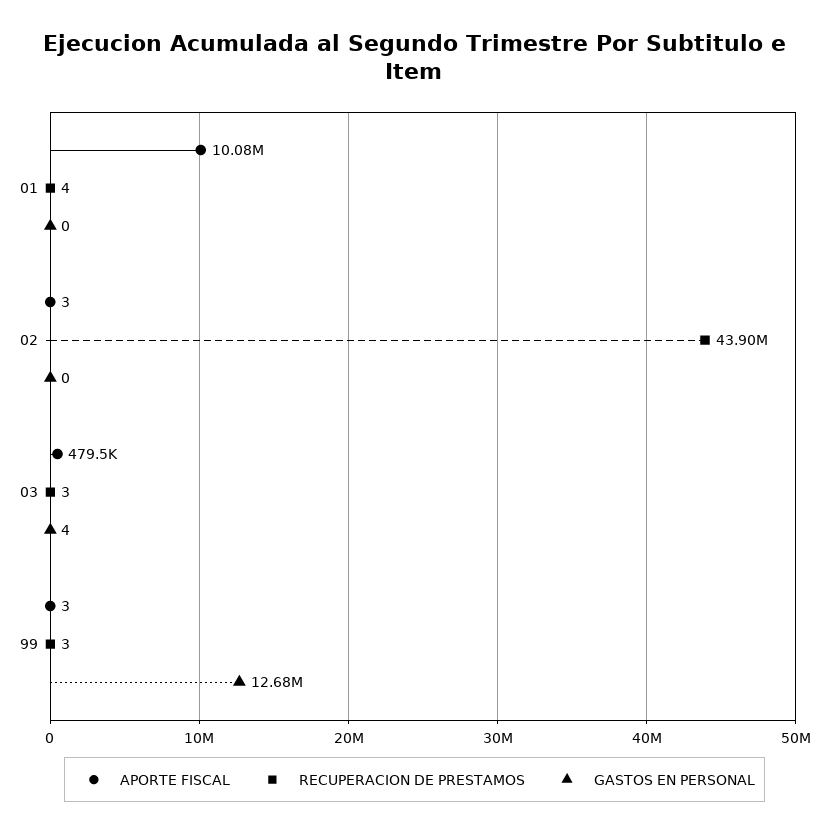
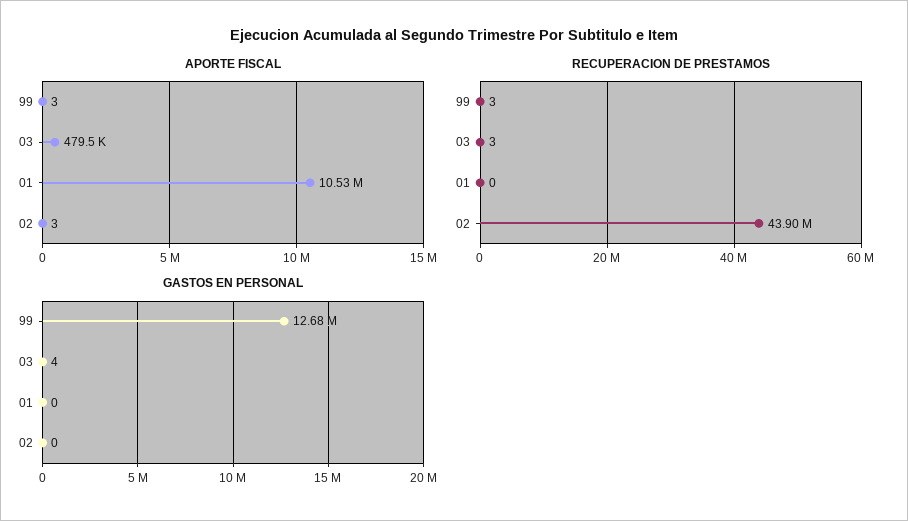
  {
    "APORTE FISCAL": {
-     "01": 10080000,
+     "01": 10530000,
      "02": 3,
      "03": 479500,
      "99": 3
    },
    "RECUPERACION DE PRESTAMOS": {
-     "01": 4,
+     "01": 0,
      "02": 43900000,
      "03": 3,
      "99": 3
    },
    "GASTOS EN PERSONAL": {
      "01": 0,
      "02": 0,
      "03": 4,
      "99": 12680000
    }
  }

